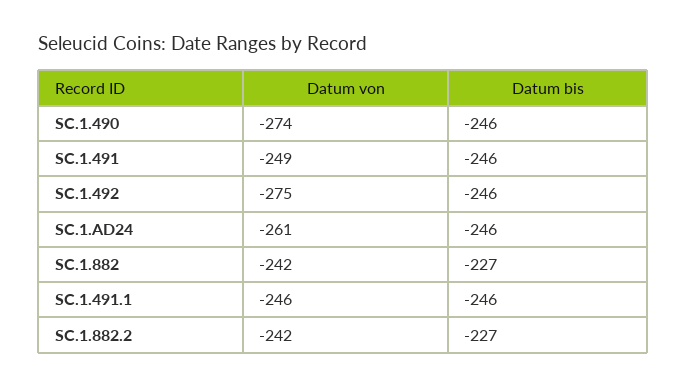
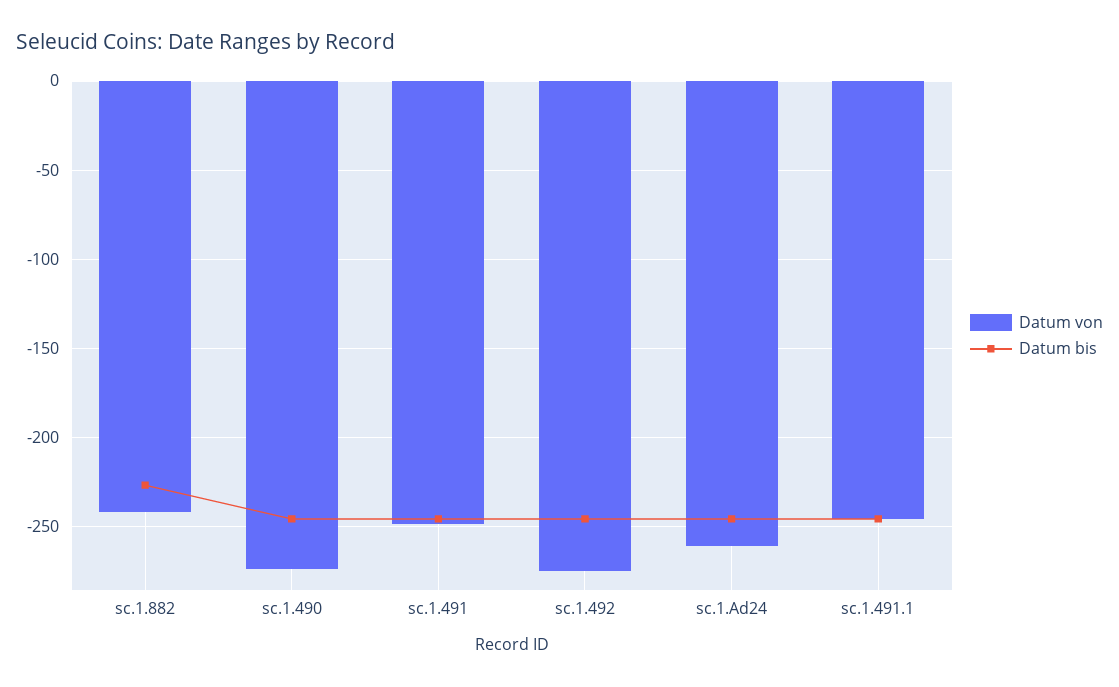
  {
    "Datum von": {
      "SC.1.490": -274,
      "SC.1.491": -249,
      "SC.1.492": -275,
      "SC.1.AD24": -261,
      "SC.1.882": -242,
-     "SC.1.491.1": -246,
+     "SC.1.491.1": -246
-     "SC.1.882.2": -242
    },
    "Datum bis": {
      "SC.1.490": -246,
      "SC.1.491": -246,
      "SC.1.492": -246,
      "SC.1.AD24": -246,
      "SC.1.882": -227,
-     "SC.1.491.1": -246,
+     "SC.1.491.1": -246
-     "SC.1.882.2": -227
    }
  }

